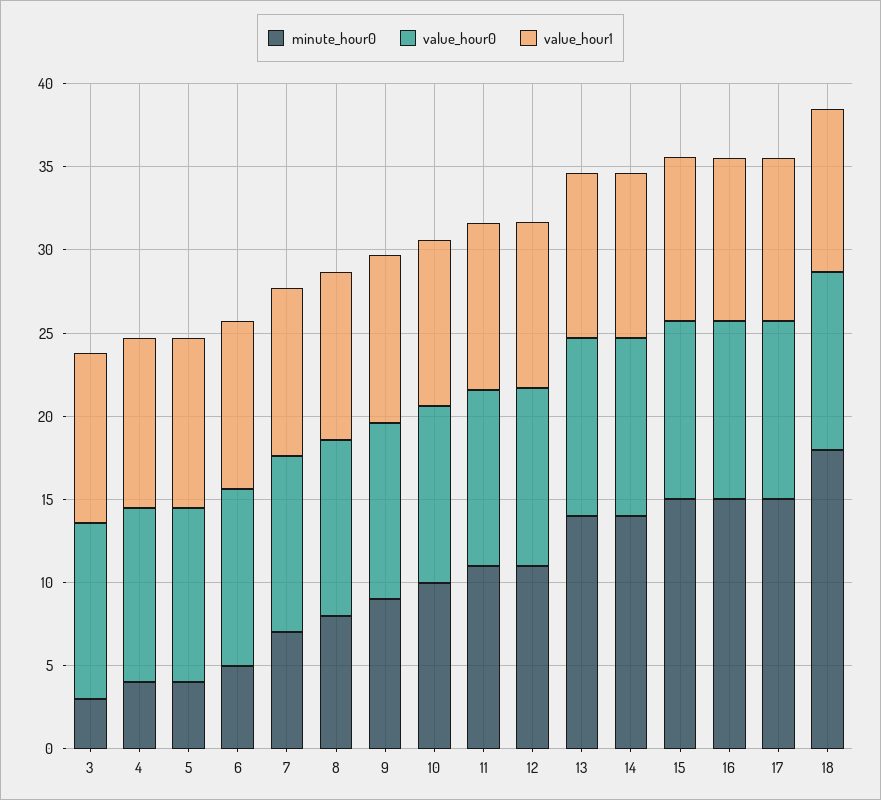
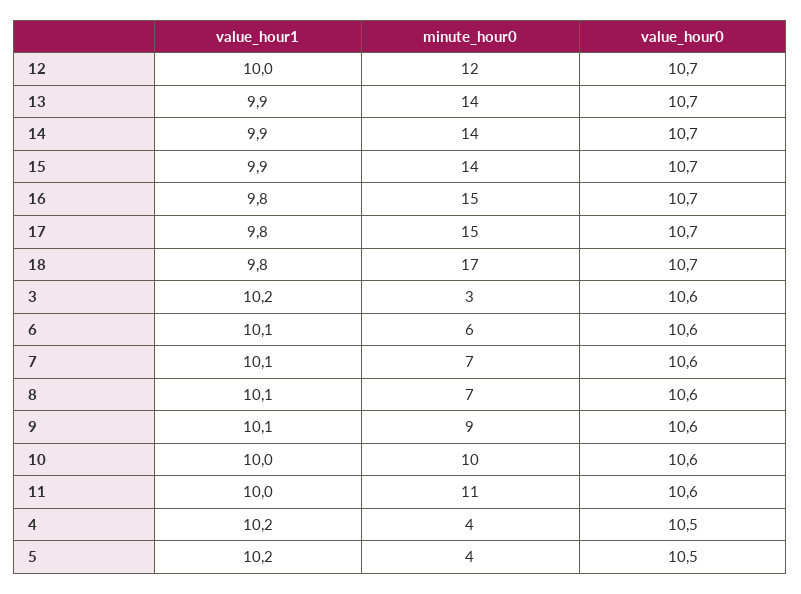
  {
    "minute_hour0": {
      "3": 3,
      "4": 4,
      "5": 4,
-     "6": 5,
+     "6": 6,
      "7": 7,
-     "8": 8,
+     "8": 7,
      "9": 9,
      "10": 10,
      "11": 11,
-     "12": 11,
+     "12": 12,
      "13": 14,
      "14": 14,
-     "15": 15,
+     "15": 14,
      "16": 15,
      "17": 15,
-     "18": 18
+     "18": 17
    },
    "value_hour0": {
      "3": 10.6,
      "4": 10.5,
      "5": 10.5,
      "6": 10.6,
      "7": 10.6,
      "8": 10.6,
      "9": 10.6,
      "10": 10.6,
      "11": 10.6,
      "12": 10.7,
      "13": 10.7,
      "14": 10.7,
      "15": 10.7,
      "16": 10.7,
      "17": 10.7,
      "18": 10.7
    },
    "value_hour1": {
      "3": 10.2,
      "4": 10.2,
      "5": 10.2,
      "6": 10.1,
      "7": 10.1,
      "8": 10.1,
      "9": 10.1,
      "10": 10,
      "11": 10,
      "12": 10,
      "13": 9.9,
      "14": 9.9,
      "15": 9.9,
      "16": 9.8,
      "17": 9.8,
      "18": 9.8
    }
  }

